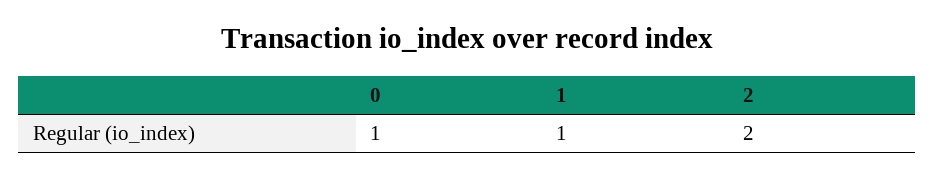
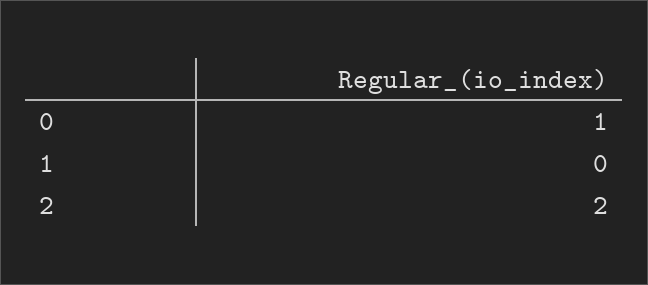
  {
    "0": 1,
-   "1": 1,
+   "1": 0,
    "2": 2
  }

